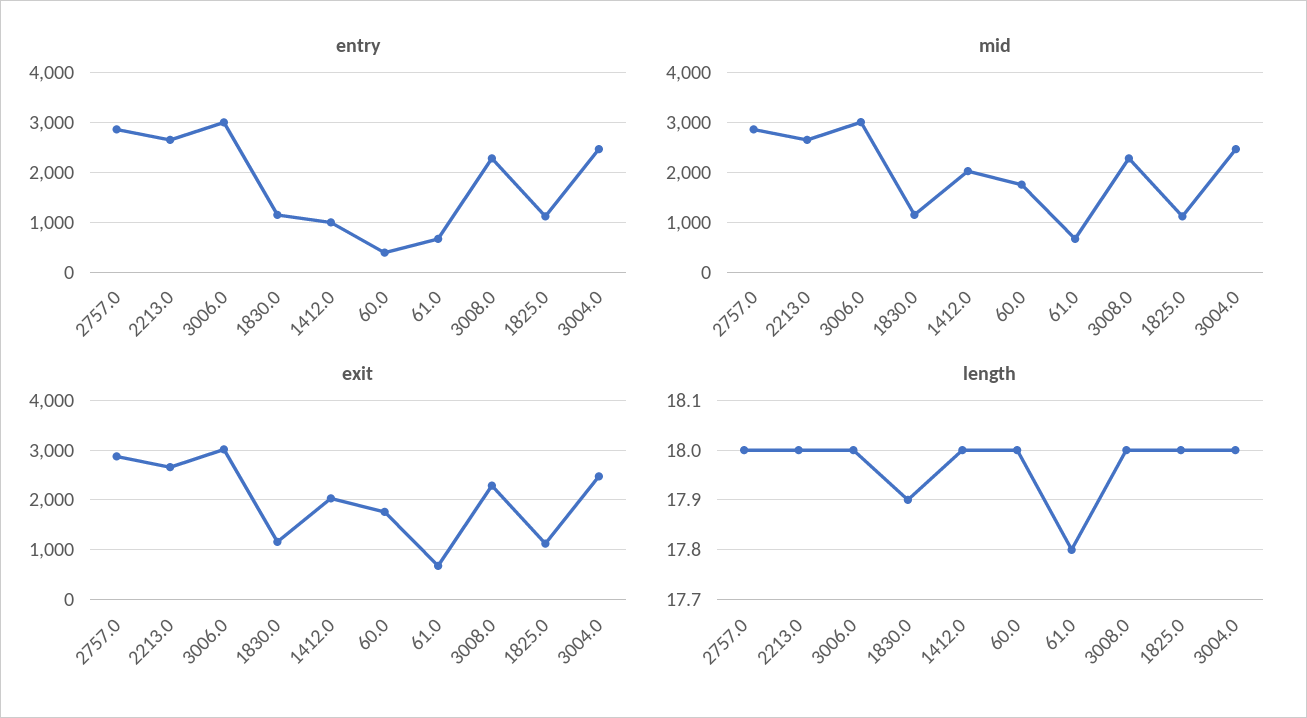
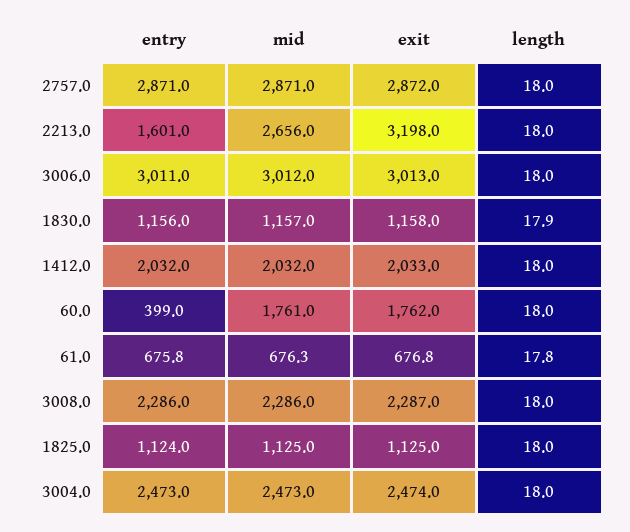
  {
    "entry": {
      "2757.0": 2871,
-     "2213.0": 2600,
+     "2213.0": 1601,
      "3006.0": 3011,
      "1830.0": 1156,
-     "1412.0": 1000,
+     "1412.0": 2032,
      "60.0": 399,
      "61.0": 675.8,
      "3008.0": 2286,
      "1825.0": 1124,
      "3004.0": 2473
    },
    "mid": {
      "2757.0": 2871,
      "2213.0": 2656,
      "3006.0": 3012,
      "1830.0": 1157,
      "1412.0": 2032,
      "60.0": 1761,
      "61.0": 676.3,
      "3008.0": 2286,
      "1825.0": 1125,
      "3004.0": 2473
    },
    "exit": {
      "2757.0": 2872,
-     "2213.0": 2600,
+     "2213.0": 3198,
      "3006.0": 3013,
      "1830.0": 1158,
      "1412.0": 2033,
      "60.0": 1762,
      "61.0": 676.8,
      "3008.0": 2287,
      "1825.0": 1125,
      "3004.0": 2474
    },
    "length": {
      "2757.0": 18,
      "2213.0": 18,
      "3006.0": 18,
      "1830.0": 17.9,
      "1412.0": 18,
      "60.0": 18,
      "61.0": 17.8,
      "3008.0": 18,
      "1825.0": 18,
      "3004.0": 18
    }
  }

